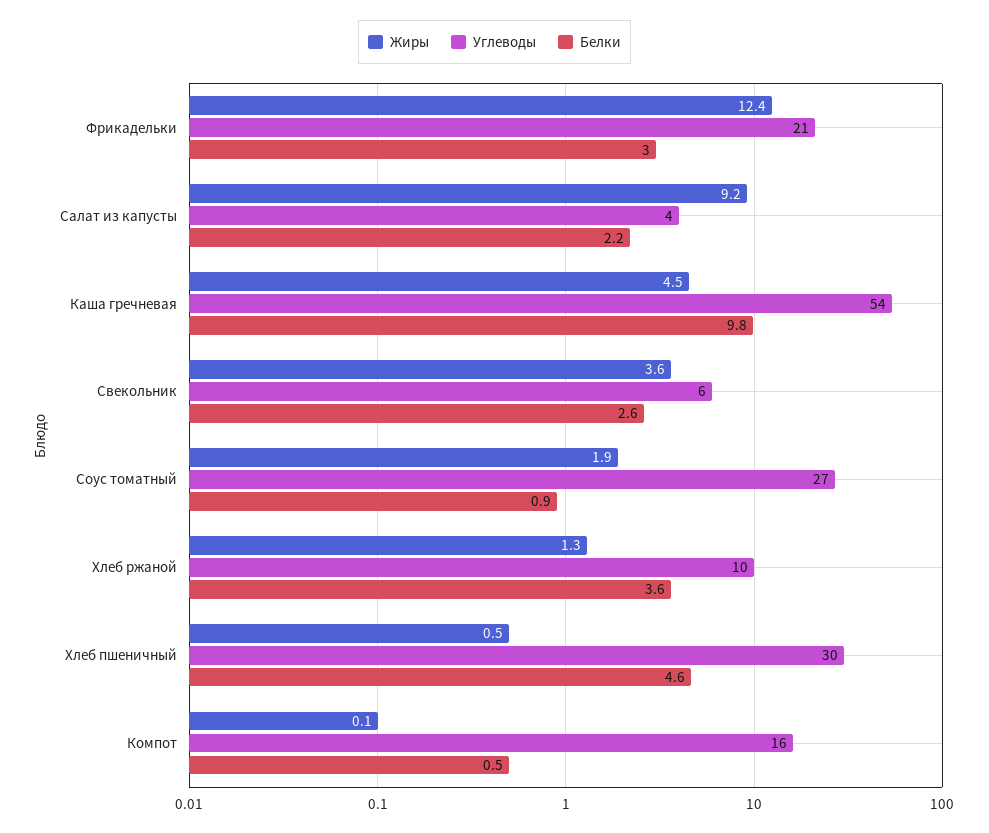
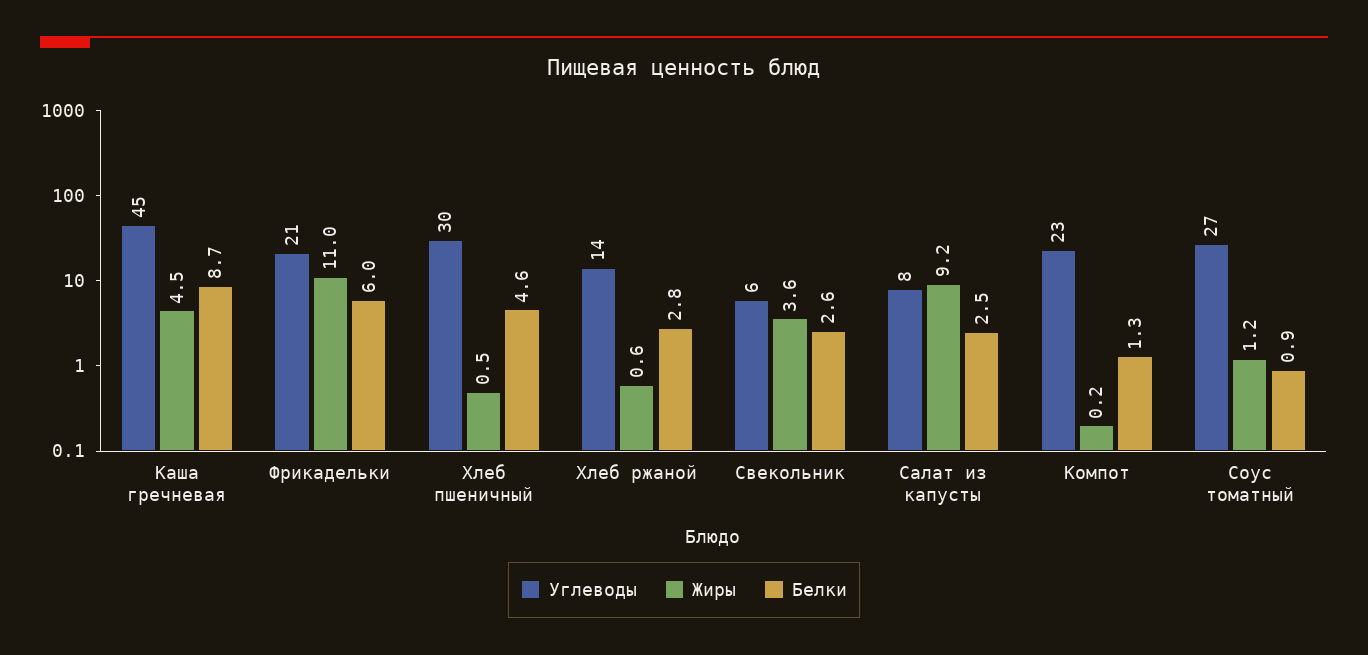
  {
    "Жиры": {
-     "Фрикадельки": 12.4,
+     "Фрикадельки": 11,
      "Салат из капусты": 9.2,
      "Каша гречневая": 4.5,
      "Свекольник": 3.6,
-     "Соус томатный": 1.9,
+     "Соус томатный": 1.2,
-     "Хлеб ржаной": 1.3,
+     "Хлеб ржаной": 0.6,
      "Хлеб пшеничный": 0.5,
-     "Компот": 0.1
+     "Компот": 0.2
    },
    "Углеводы": {
      "Фрикадельки": 21,
-     "Салат из капусты": 4,
+     "Салат из капусты": 8,
-     "Каша гречневая": 54,
+     "Каша гречневая": 45,
      "Свекольник": 6,
      "Соус томатный": 27,
-     "Хлеб ржаной": 10,
+     "Хлеб ржаной": 14,
      "Хлеб пшеничный": 30,
-     "Компот": 16
+     "Компот": 23
    },
    "Белки": {
-     "Фрикадельки": 3,
+     "Фрикадельки": 6,
-     "Салат из капусты": 2.2,
+     "Салат из капусты": 2.5,
-     "Каша гречневая": 9.8,
+     "Каша гречневая": 8.7,
      "Свекольник": 2.6,
      "Соус томатный": 0.9,
-     "Хлеб ржаной": 3.6,
+     "Хлеб ржаной": 2.8,
      "Хлеб пшеничный": 4.6,
-     "Компот": 0.5
+     "Компот": 1.3
    }
  }

